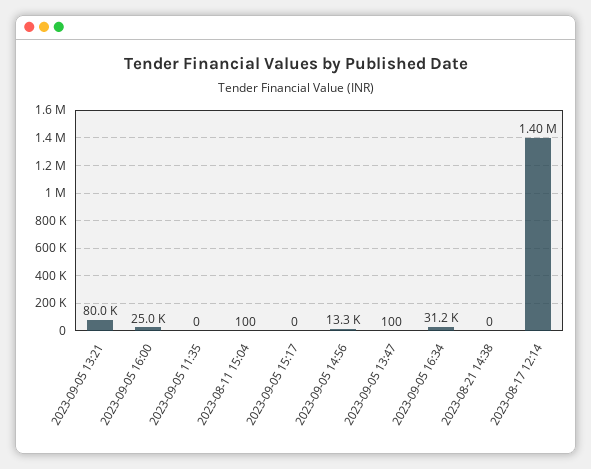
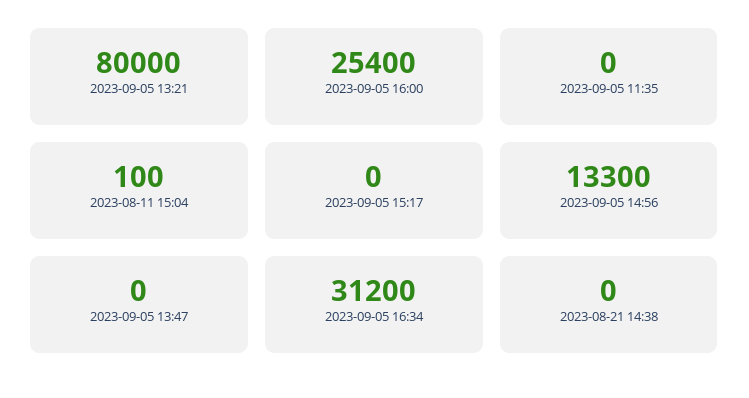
  {
    "2023-09-05 13:21": 80000,
-   "2023-09-05 16:00": 25000,
+   "2023-09-05 16:00": 25400,
    "2023-09-05 11:35": 0,
    "2023-08-11 15:04": 100,
    "2023-09-05 15:17": 0,
    "2023-09-05 14:56": 13300,
-   "2023-09-05 13:47": 100,
+   "2023-09-05 13:47": 0,
    "2023-09-05 16:34": 31200,
-   "2023-08-21 14:38": 0,
+   "2023-08-21 14:38": 0
-   "2023-08-17 12:14": 1400000
  }

